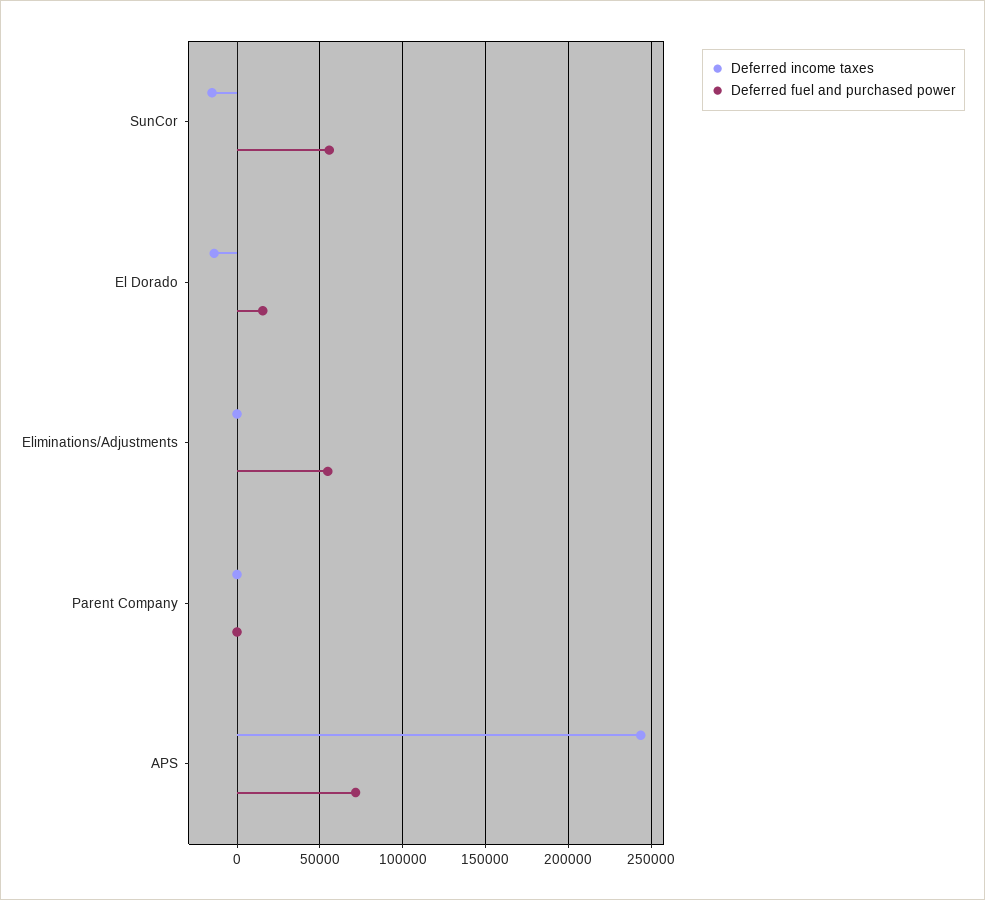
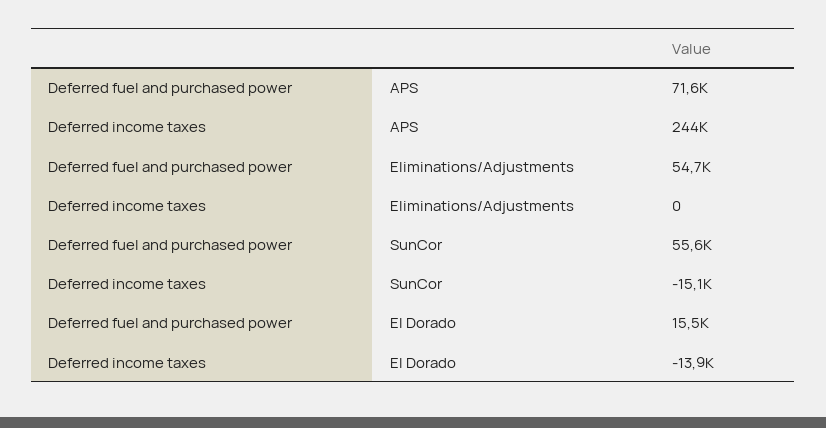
  {
    "Deferred income taxes": {
      "SunCor": -15100,
      "El Dorado": -13900,
      "Eliminations/Adjustments": 0,
-     "Parent Company": 0,
      "APS": 244000
    },
    "Deferred fuel and purchased power": {
      "SunCor": 55600,
      "El Dorado": 15500,
      "Eliminations/Adjustments": 54700,
-     "Parent Company": 0,
      "APS": 71600
    }
  }

